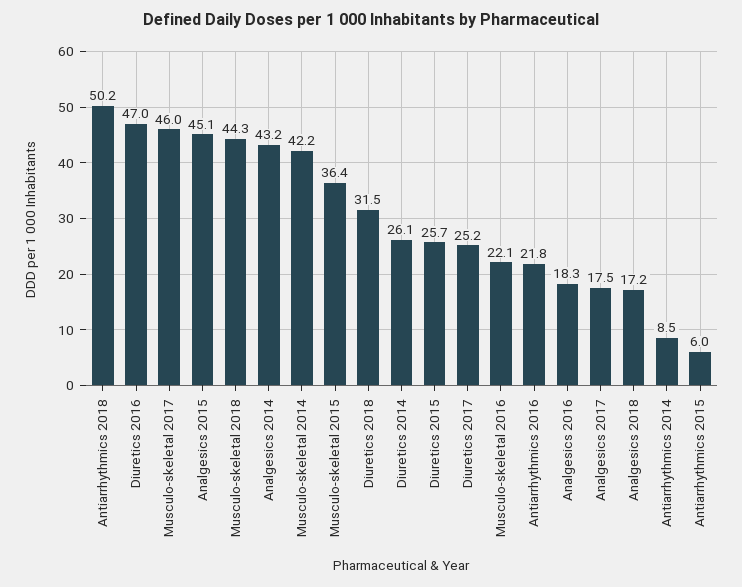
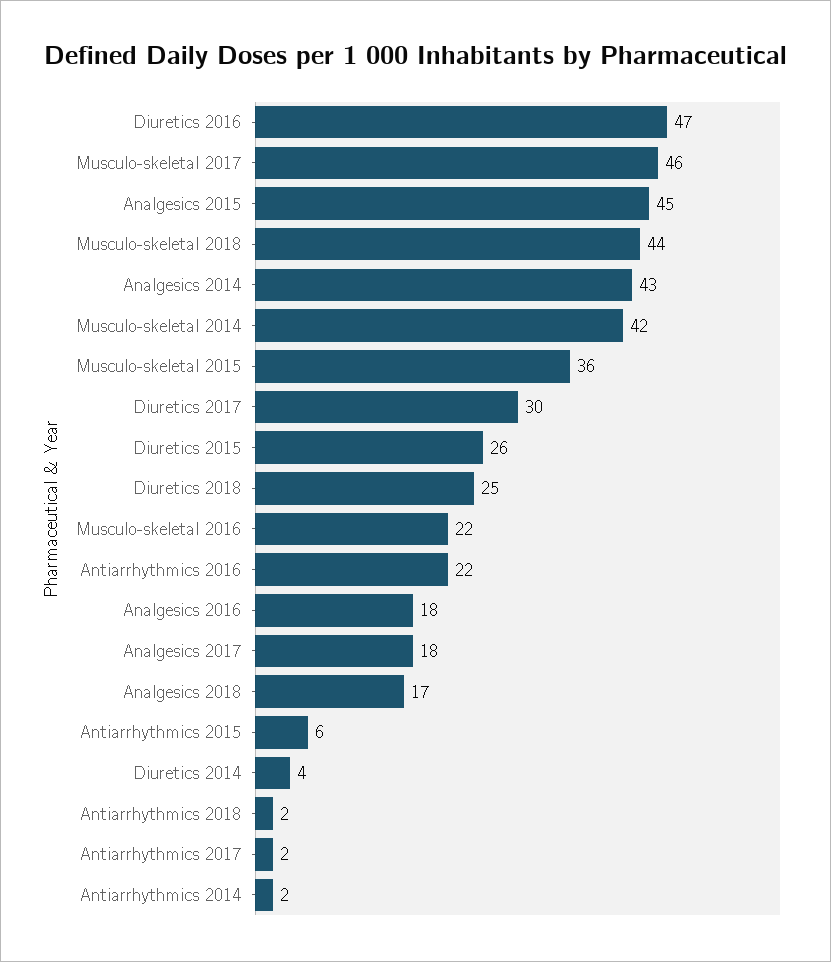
  {
-   "Antiarrhythmics 2018": 50.2,
+   "Antiarrhythmics 2018": 2,
    "Diuretics 2016": 47,
    "Musculo-skeletal 2017": 46,
    "Analgesics 2015": 45.1,
    "Musculo-skeletal 2018": 44.3,
    "Analgesics 2014": 43.2,
    "Musculo-skeletal 2014": 42.2,
    "Musculo-skeletal 2015": 36.4,
-   "Diuretics 2018": 31.5,
+   "Diuretics 2018": 25,
-   "Diuretics 2014": 26.1,
+   "Diuretics 2014": 4,
    "Diuretics 2015": 25.7,
-   "Diuretics 2017": 25.2,
+   "Diuretics 2017": 30,
    "Musculo-skeletal 2016": 22.1,
    "Antiarrhythmics 2016": 21.8,
    "Analgesics 2016": 18.3,
    "Analgesics 2017": 17.5,
    "Analgesics 2018": 17.2,
-   "Antiarrhythmics 2014": 8.5,
+   "Antiarrhythmics 2014": 2,
-   "Antiarrhythmics 2015": 6
+   "Antiarrhythmics 2015": 6,
+   "Antiarrhythmics 2017": 2
  }

